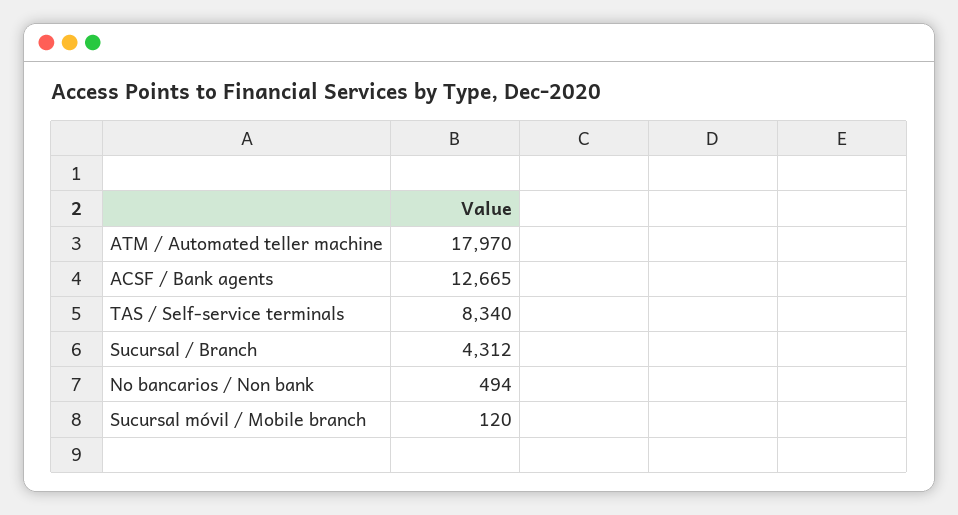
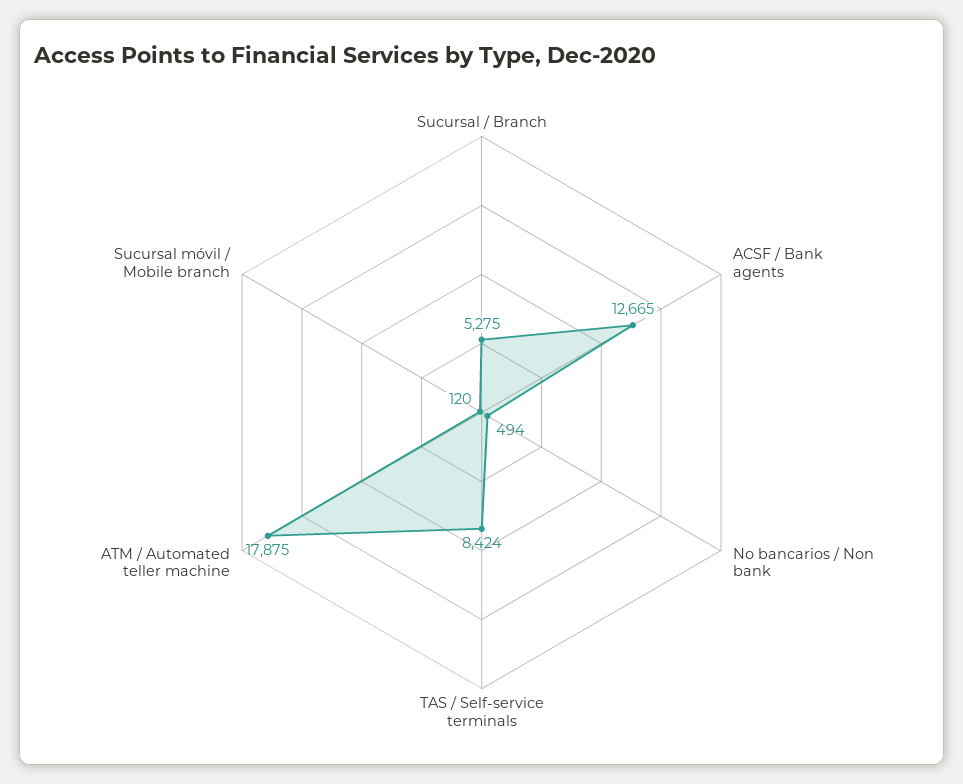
  {
-   "ATM / Automated teller machine": 17970,
+   "ATM / Automated teller machine": 17875,
    "ACSF / Bank agents": 12665,
-   "TAS / Self-service terminals": 8340,
+   "TAS / Self-service terminals": 8424,
-   "Sucursal / Branch": 4312,
+   "Sucursal / Branch": 5275,
    "No bancarios / Non bank": 494,
    "Sucursal móvil / Mobile branch": 120
  }

